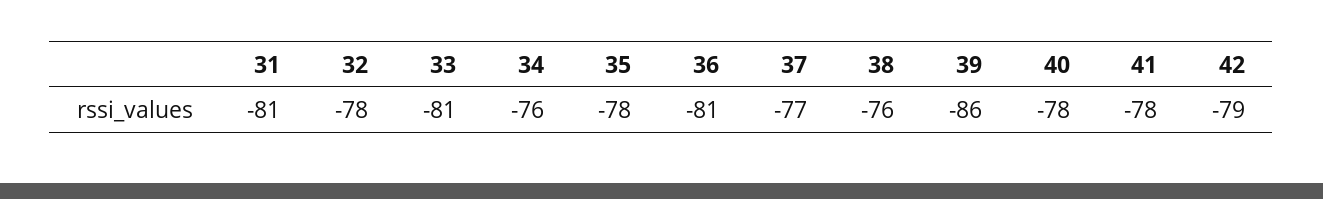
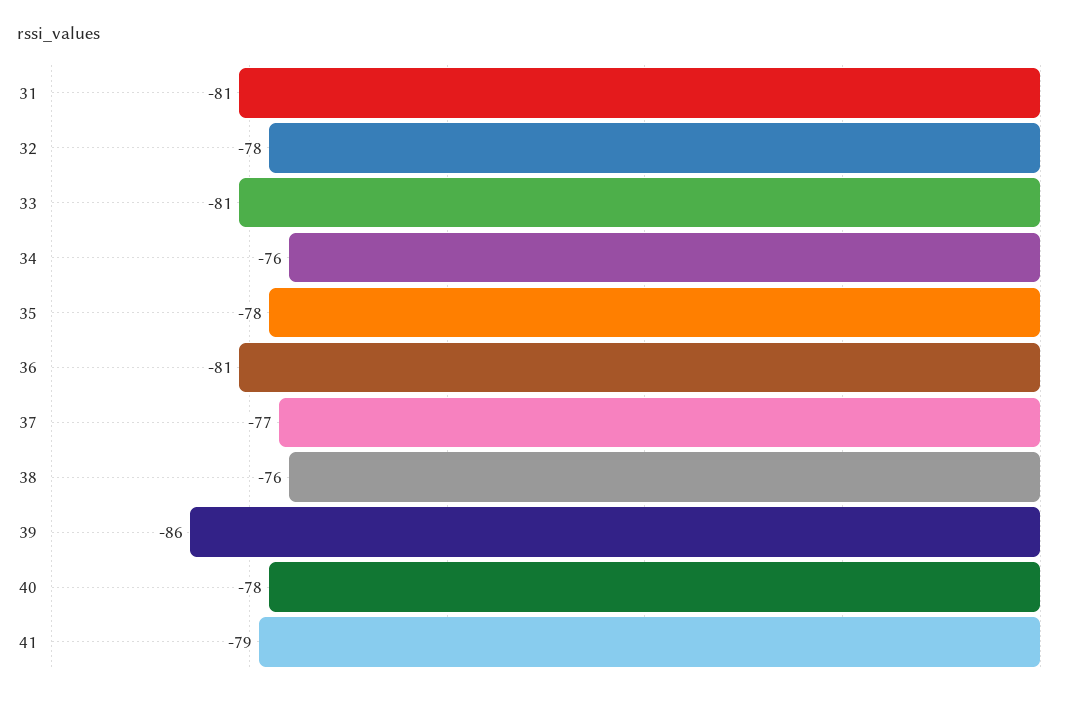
  {
    "31": -81,
    "32": -78,
    "33": -81,
    "34": -76,
    "35": -78,
    "36": -81,
    "37": -77,
    "38": -76,
    "39": -86,
    "40": -78,
-   "41": -78,
+   "41": -79
-   "42": -79
  }

